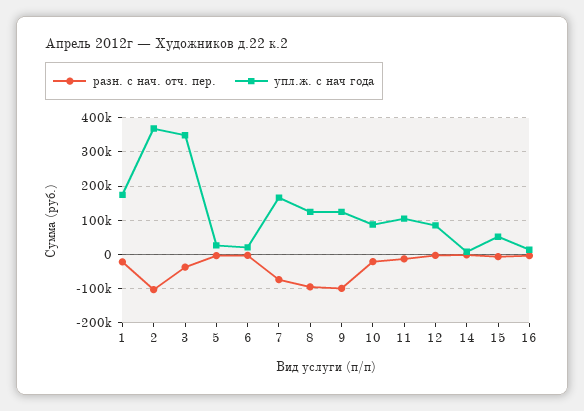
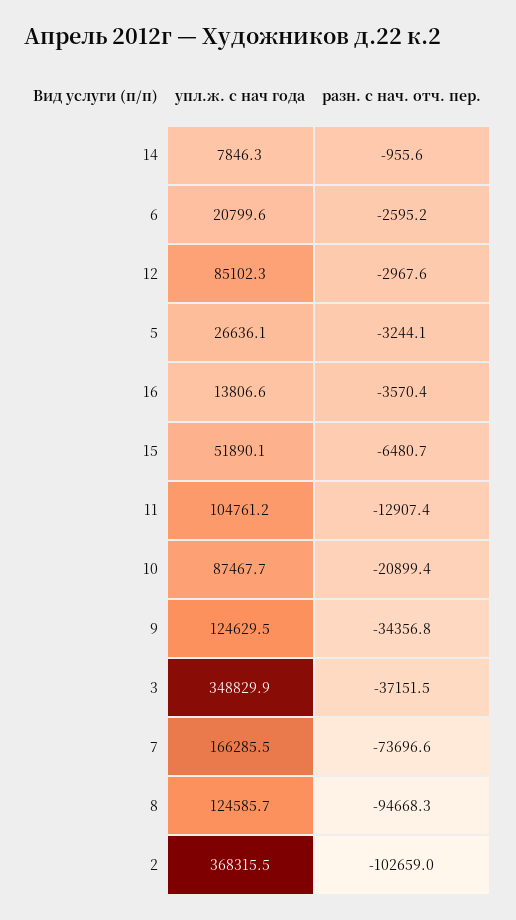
  {
    "разн. с нач. отч. пер.": {
-     "1": -20000,
      "2": -102659,
      "3": -37151.5,
      "5": -3244.1,
      "6": -2595.2,
      "7": -73696.6,
      "8": -94668.3,
-     "9": -100000,
+     "9": -34356.8,
      "10": -20899.4,
      "11": -12907.4,
      "12": -2967.6,
      "14": -955.6,
      "15": -6480.7,
      "16": -3570.4
    },
    "упл.ж. с нач года": {
-     "1": 180000,
      "2": 368315.5,
      "3": 348829.9,
      "5": 26636.1,
      "6": 20799.6,
      "7": 166285.5,
      "8": 124585.7,
      "9": 124629.5,
      "10": 87467.7,
      "11": 104761.2,
      "12": 85102.3,
      "14": 7846.3,
      "15": 51890.1,
      "16": 13806.6
    }
  }

